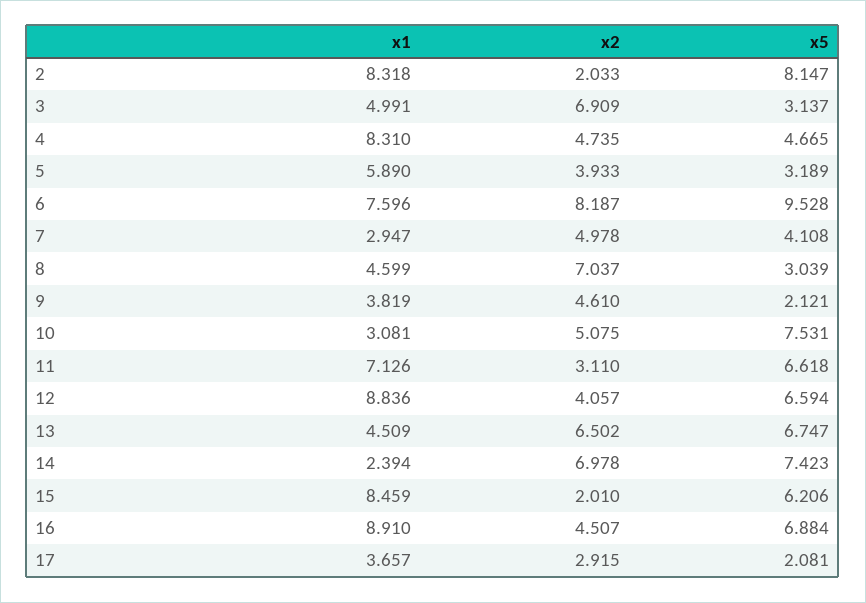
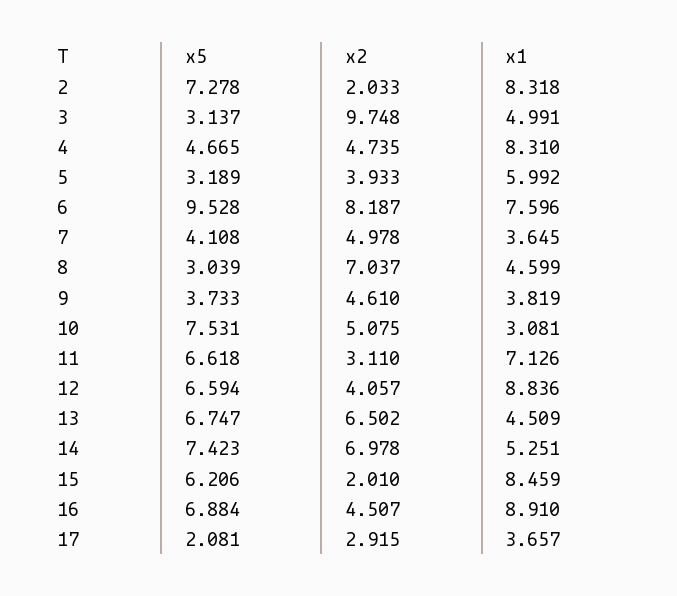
  {
    "x1": {
      "2": 8.318,
      "3": 4.991,
      "4": 8.31,
-     "5": 5.89,
+     "5": 5.992,
      "6": 7.596,
-     "7": 2.947,
+     "7": 3.645,
      "8": 4.599,
      "9": 3.819,
      "10": 3.081,
      "11": 7.126,
      "12": 8.836,
      "13": 4.509,
-     "14": 2.394,
+     "14": 5.251,
      "15": 8.459,
      "16": 8.91,
      "17": 3.657
    },
    "x2": {
      "2": 2.033,
-     "3": 6.909,
+     "3": 9.748,
      "4": 4.735,
      "5": 3.933,
      "6": 8.187,
      "7": 4.978,
      "8": 7.037,
      "9": 4.61,
      "10": 5.075,
      "11": 3.11,
      "12": 4.057,
      "13": 6.502,
      "14": 6.978,
      "15": 2.01,
      "16": 4.507,
      "17": 2.915
    },
    "x5": {
-     "2": 8.147,
+     "2": 7.278,
      "3": 3.137,
      "4": 4.665,
      "5": 3.189,
      "6": 9.528,
      "7": 4.108,
      "8": 3.039,
-     "9": 2.121,
+     "9": 3.733,
      "10": 7.531,
      "11": 6.618,
      "12": 6.594,
      "13": 6.747,
      "14": 7.423,
      "15": 6.206,
      "16": 6.884,
      "17": 2.081
    }
  }

